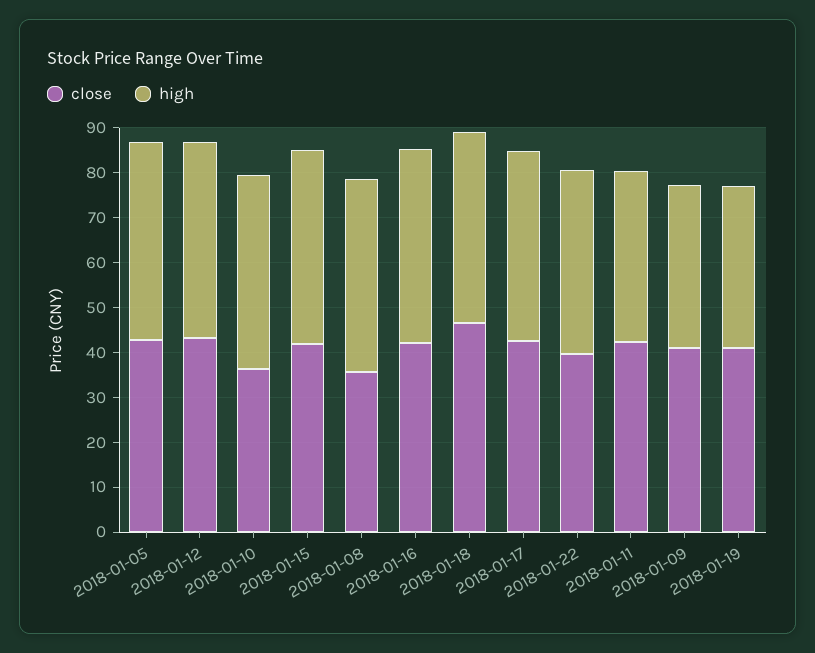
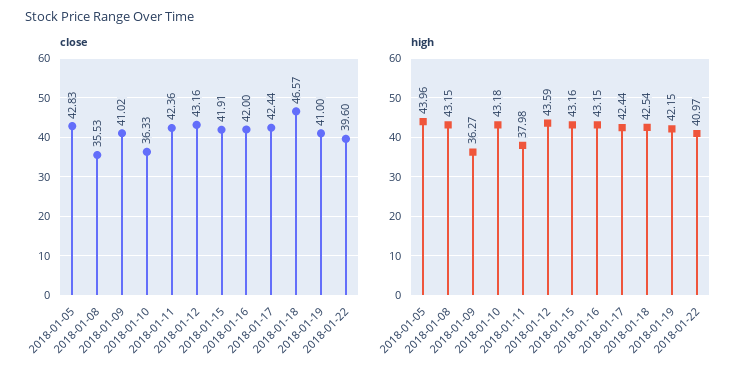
  {
    "close": {
      "2018-01-05": 42.83,
      "2018-01-12": 43.16,
      "2018-01-10": 36.33,
      "2018-01-15": 41.91,
      "2018-01-08": 35.53,
      "2018-01-16": 42,
      "2018-01-18": 46.57,
      "2018-01-17": 42.44,
      "2018-01-22": 39.6,
      "2018-01-11": 42.36,
      "2018-01-09": 41.02,
      "2018-01-19": 41
    },
    "high": {
      "2018-01-05": 43.96,
      "2018-01-12": 43.59,
      "2018-01-10": 43.18,
      "2018-01-15": 43.16,
      "2018-01-08": 43.15,
      "2018-01-16": 43.15,
      "2018-01-18": 42.54,
      "2018-01-17": 42.44,
      "2018-01-22": 40.97,
      "2018-01-11": 37.98,
      "2018-01-09": 36.27,
-     "2018-01-19": 36
+     "2018-01-19": 42.15
    }
  }

